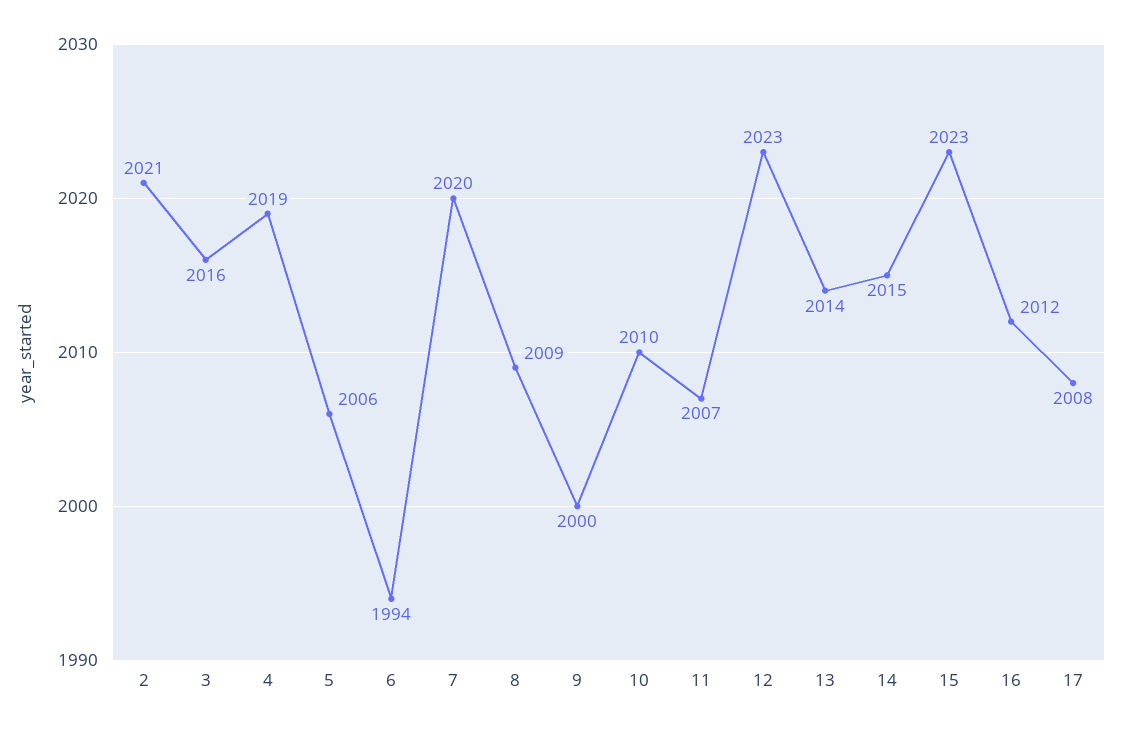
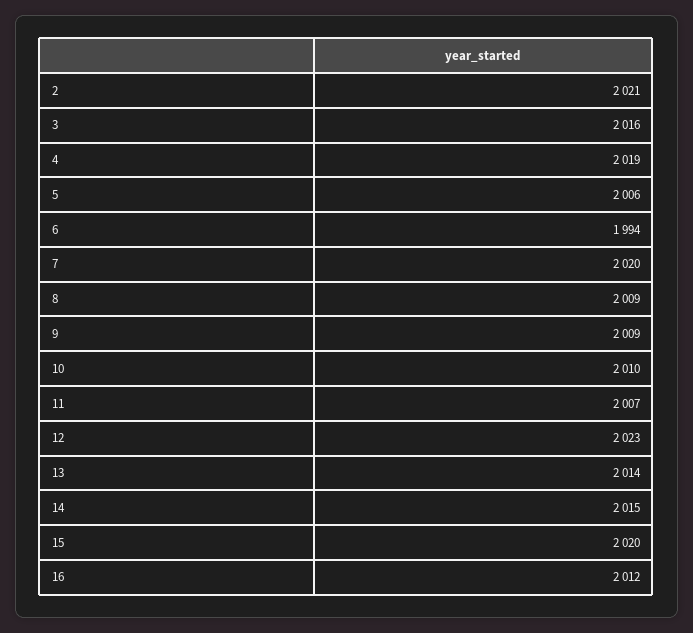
  {
    "2": 2021,
    "3": 2016,
    "4": 2019,
    "5": 2006,
    "6": 1994,
    "7": 2020,
    "8": 2009,
-   "9": 2000,
+   "9": 2009,
    "10": 2010,
    "11": 2007,
    "12": 2023,
    "13": 2014,
    "14": 2015,
-   "15": 2023,
+   "15": 2020,
-   "16": 2012,
+   "16": 2012
-   "17": 2008
  }

